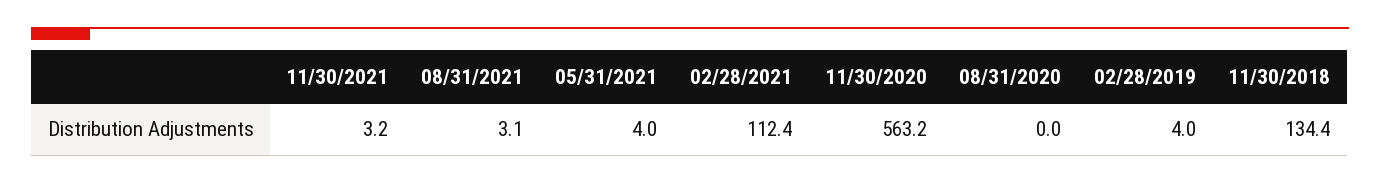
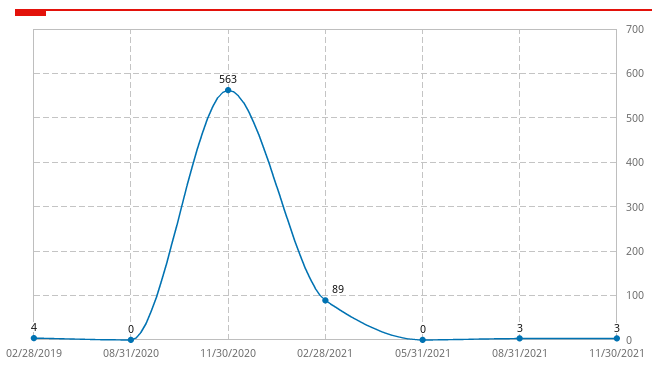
  {
    "11/30/2021": 3.2,
    "08/31/2021": 3.1,
-   "05/31/2021": 4,
+   "05/31/2021": 0,
-   "02/28/2021": 112.4,
+   "02/28/2021": 89,
    "11/30/2020": 563.2,
    "08/31/2020": 0,
-   "02/28/2019": 4,
+   "02/28/2019": 4
-   "11/30/2018": 134.4
  }

